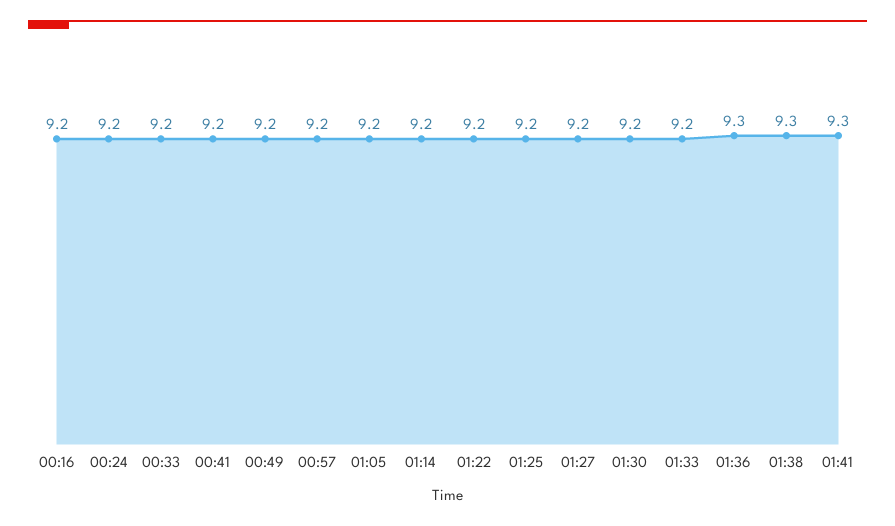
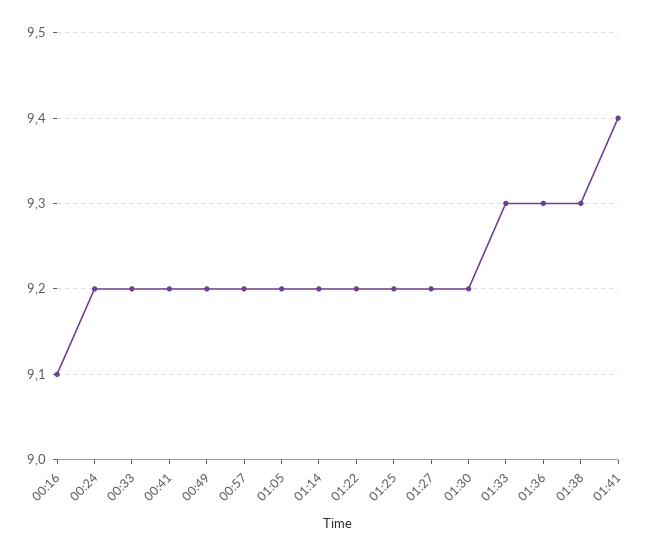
  {
-   "00:16": 9.2,
+   "00:16": 9.1,
    "00:24": 9.2,
    "00:33": 9.2,
    "00:41": 9.2,
    "00:49": 9.2,
    "00:57": 9.2,
    "01:05": 9.2,
    "01:14": 9.2,
    "01:22": 9.2,
    "01:25": 9.2,
    "01:27": 9.2,
    "01:30": 9.2,
-   "01:33": 9.2,
+   "01:33": 9.3,
    "01:36": 9.3,
    "01:38": 9.3,
-   "01:41": 9.3
+   "01:41": 9.4
  }

